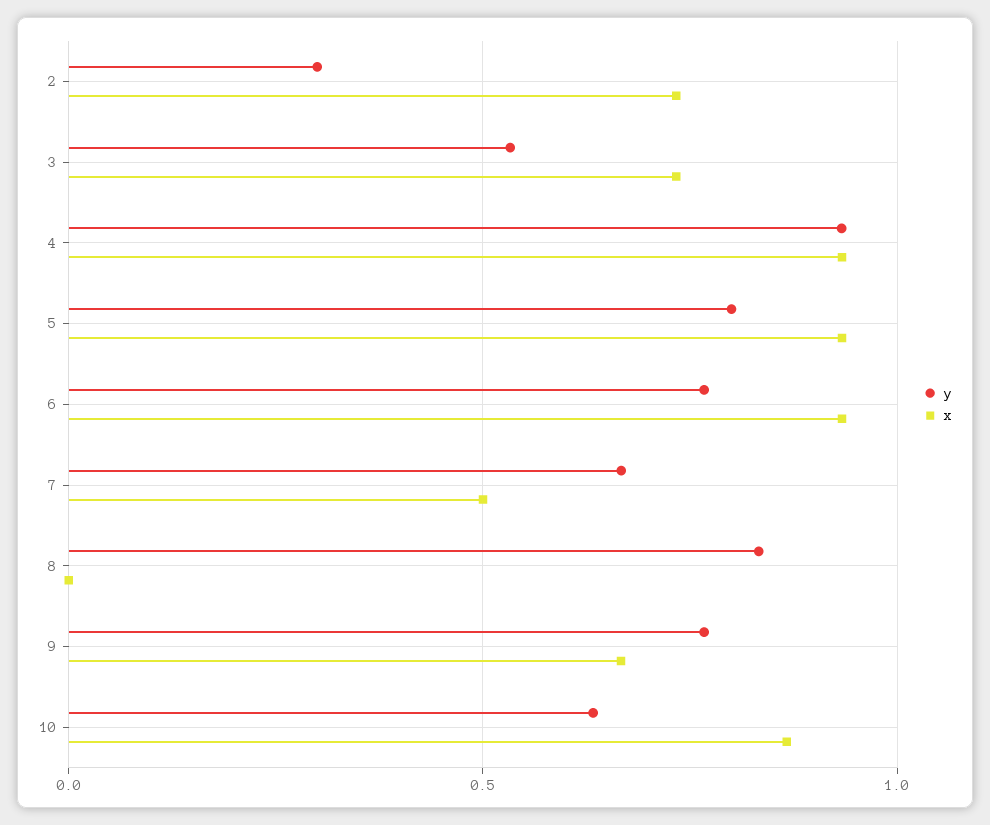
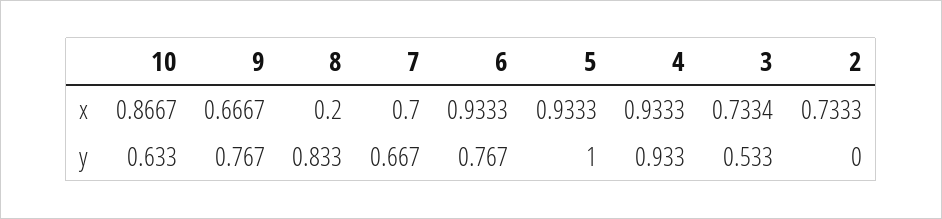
  {
    "y": {
-     "2": 0.3,
+     "2": 0,
      "3": 0.533,
      "4": 0.933,
-     "5": 0.8,
+     "5": 1,
      "6": 0.767,
      "7": 0.667,
      "8": 0.833,
      "9": 0.767,
      "10": 0.633
    },
    "x": {
      "2": 0.7333,
      "3": 0.7334,
      "4": 0.9333,
      "5": 0.9333,
      "6": 0.9333,
-     "7": 0.5,
+     "7": 0.7,
-     "8": 0,
+     "8": 0.2,
      "9": 0.6667,
      "10": 0.8667
    }
  }

